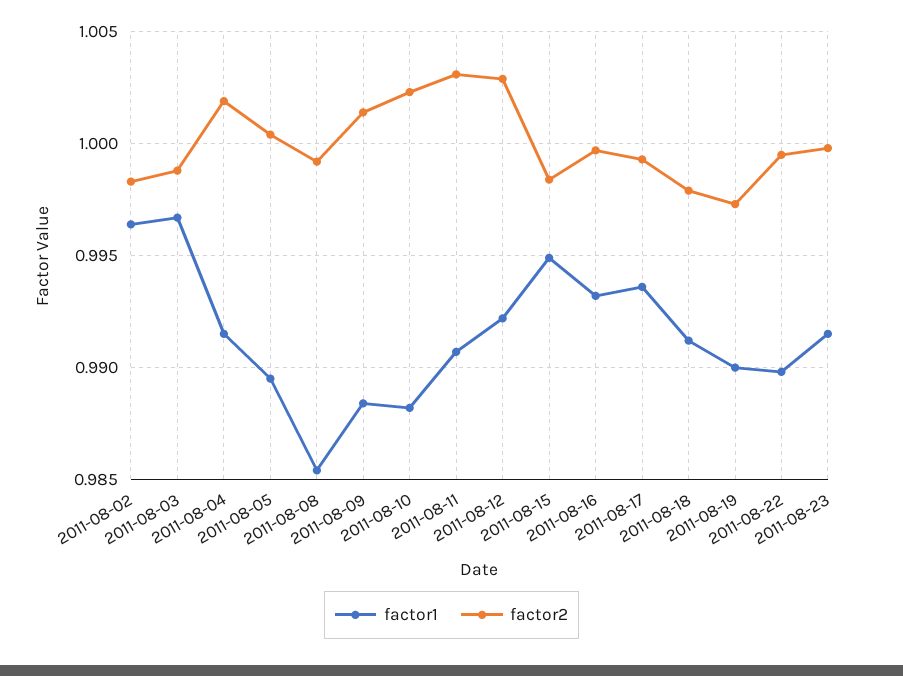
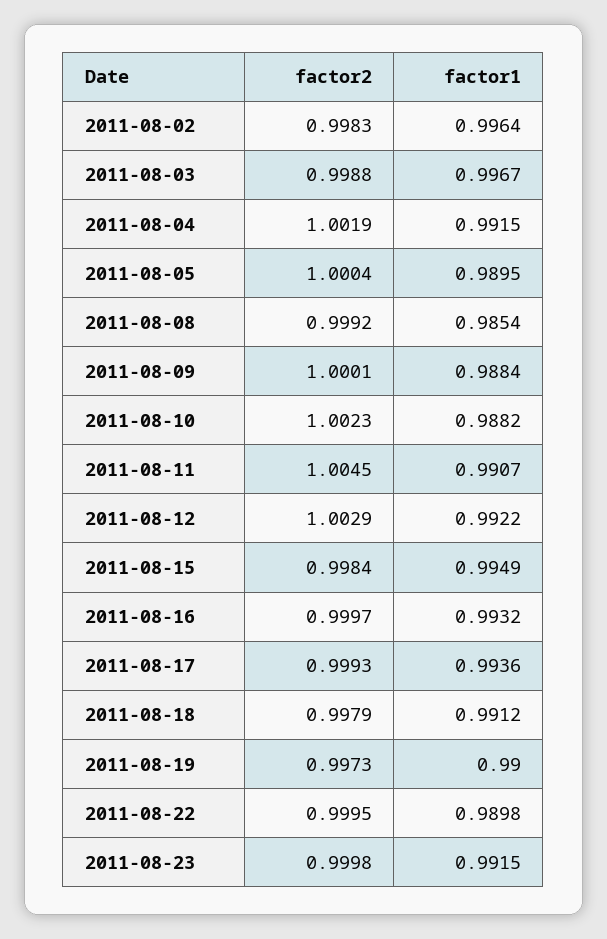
  {
    "factor1": {
      "2011-08-02": 0.9964,
      "2011-08-03": 0.9967,
      "2011-08-04": 0.9915,
      "2011-08-05": 0.9895,
      "2011-08-08": 0.9854,
      "2011-08-09": 0.9884,
      "2011-08-10": 0.9882,
      "2011-08-11": 0.9907,
      "2011-08-12": 0.9922,
      "2011-08-15": 0.9949,
      "2011-08-16": 0.9932,
      "2011-08-17": 0.9936,
      "2011-08-18": 0.9912,
      "2011-08-19": 0.99,
      "2011-08-22": 0.9898,
      "2011-08-23": 0.9915
    },
    "factor2": {
      "2011-08-02": 0.9983,
      "2011-08-03": 0.9988,
      "2011-08-04": 1.0019,
      "2011-08-05": 1.0004,
      "2011-08-08": 0.9992,
-     "2011-08-09": 1.0015,
+     "2011-08-09": 1.0001,
      "2011-08-10": 1.0023,
-     "2011-08-11": 1.003,
+     "2011-08-11": 1.0045,
      "2011-08-12": 1.0029,
      "2011-08-15": 0.9984,
      "2011-08-16": 0.9997,
      "2011-08-17": 0.9993,
      "2011-08-18": 0.9979,
      "2011-08-19": 0.9973,
      "2011-08-22": 0.9995,
      "2011-08-23": 0.9998
    }
  }

